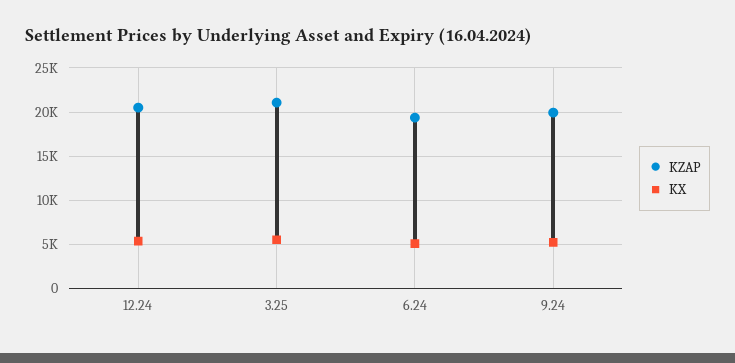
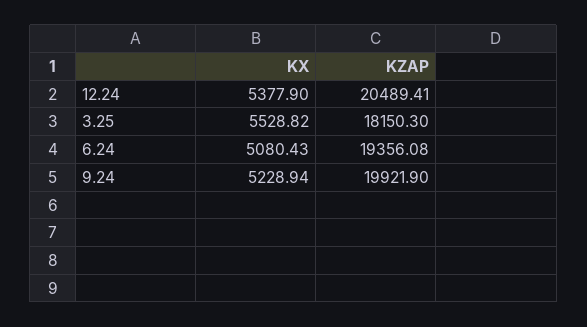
  {
    "KZAP": {
      "12.24": 20489.41,
-     "3.25": 21000,
+     "3.25": 18150.3,
      "6.24": 19356.08,
      "9.24": 19921.9
    },
    "KX": {
      "12.24": 5377.9,
      "3.25": 5528.82,
      "6.24": 5080.43,
      "9.24": 5228.94
    }
  }

